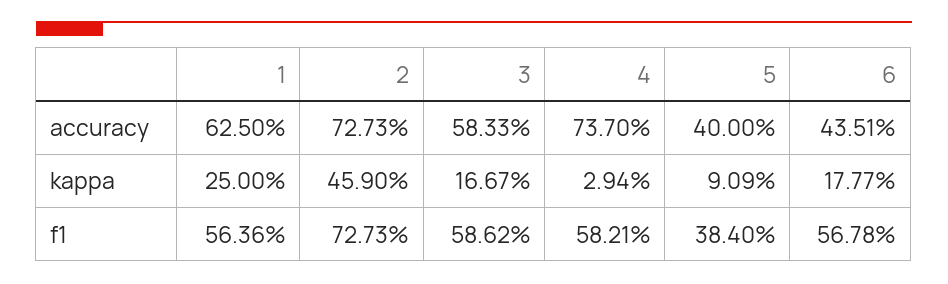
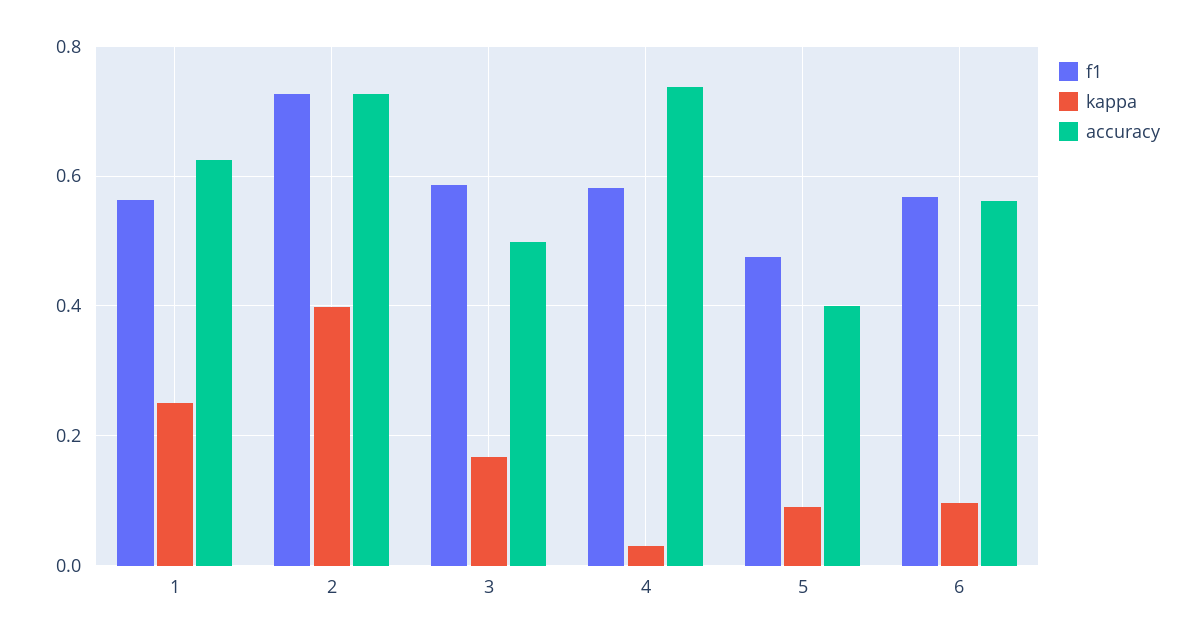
  {
    "accuracy": {
      "1": 0.625,
      "2": 0.7273,
-     "3": 0.5833,
+     "3": 0.5,
      "4": 0.737,
      "5": 0.4,
-     "6": 0.4351
+     "6": 0.56
    },
    "kappa": {
      "1": 0.25,
-     "2": 0.459,
+     "2": 0.4,
      "3": 0.1667,
      "4": 0.0294,
      "5": 0.0909,
-     "6": 0.1777
+     "6": 0.1
    },
    "f1": {
      "1": 0.5636,
      "2": 0.7273,
      "3": 0.5862,
      "4": 0.5821,
-     "5": 0.384,
+     "5": 0.48,
      "6": 0.5678
    }
  }

